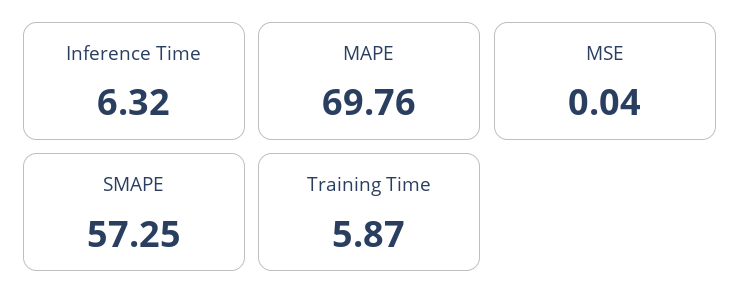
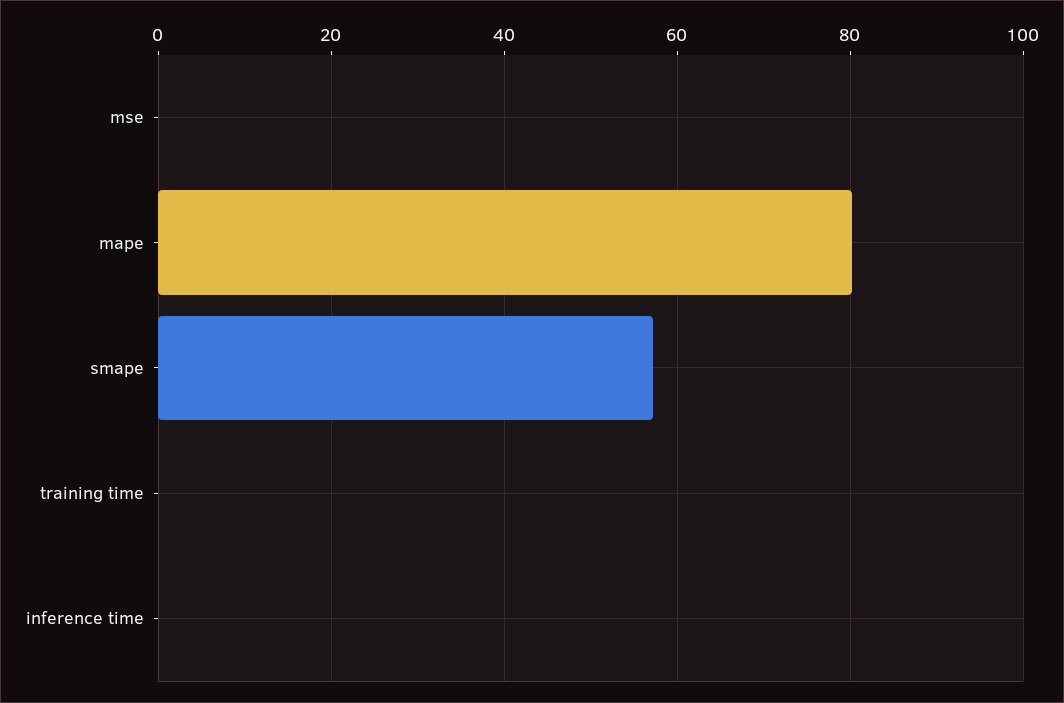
  {
-   "Inference Time": 6.32,
+   "Inference Time": 0,
-   "MAPE": 69.76,
+   "MAPE": 80,
    "MSE": 0.04,
    "SMAPE": 57.25,
-   "Training Time": 5.87
+   "Training Time": 0
  }

